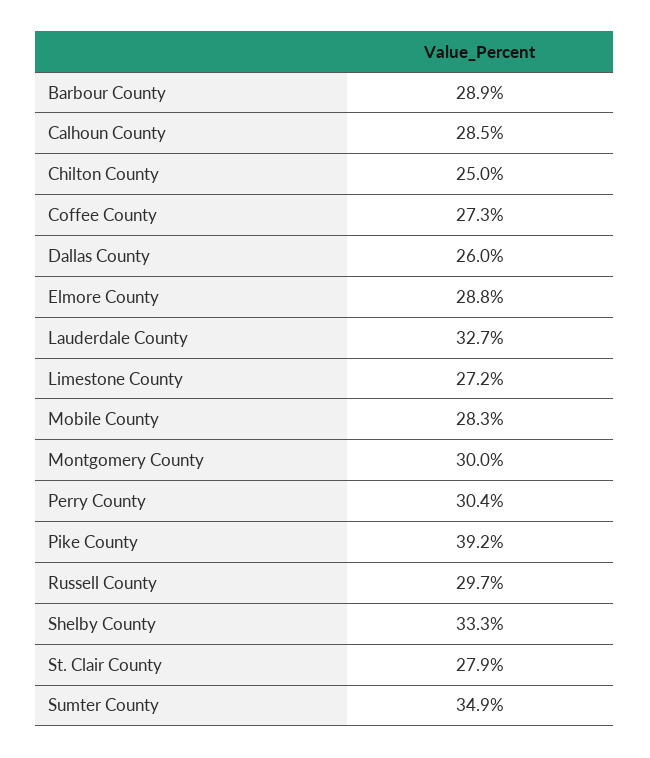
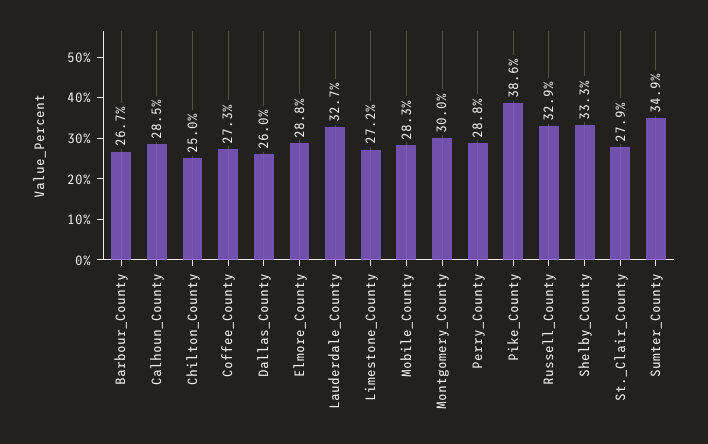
  {
-   "Barbour County": 28.9,
+   "Barbour County": 26.7,
    "Calhoun County": 28.5,
    "Chilton County": 25,
    "Coffee County": 27.3,
    "Dallas County": 26,
    "Elmore County": 28.8,
    "Lauderdale County": 32.7,
    "Limestone County": 27.2,
    "Mobile County": 28.3,
    "Montgomery County": 30,
-   "Perry County": 30.4,
+   "Perry County": 28.8,
-   "Pike County": 39.2,
+   "Pike County": 38.6,
-   "Russell County": 29.7,
+   "Russell County": 32.9,
    "Shelby County": 33.3,
    "St. Clair County": 27.9,
    "Sumter County": 34.9
  }

